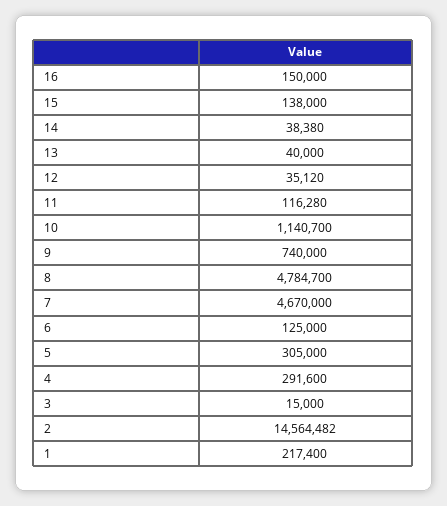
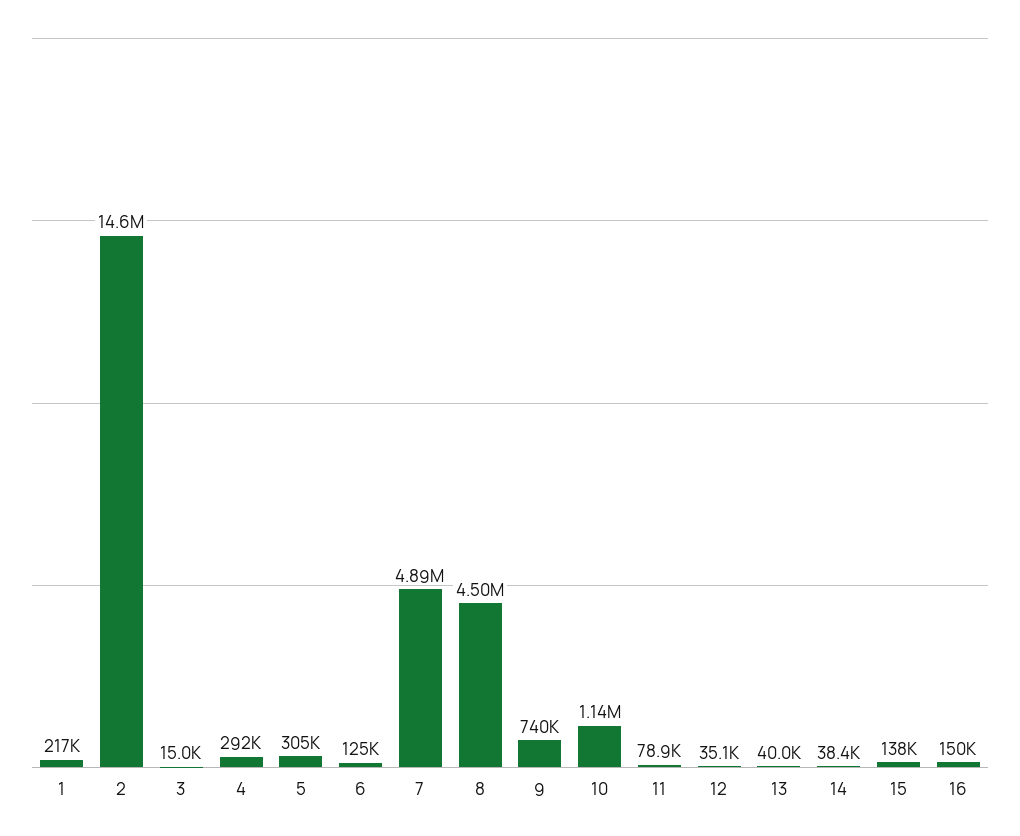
  {
    "16": 150000,
    "15": 138000,
    "14": 38380,
    "13": 40000,
    "12": 35120,
-   "11": 116280,
+   "11": 78900,
    "10": 1140700,
    "9": 740000,
-   "8": 4784700,
+   "8": 4500000,
-   "7": 4670000,
+   "7": 4890000,
    "6": 125000,
    "5": 305000,
    "4": 291600,
    "3": 15000,
    "2": 14564482,
    "1": 217400
  }

